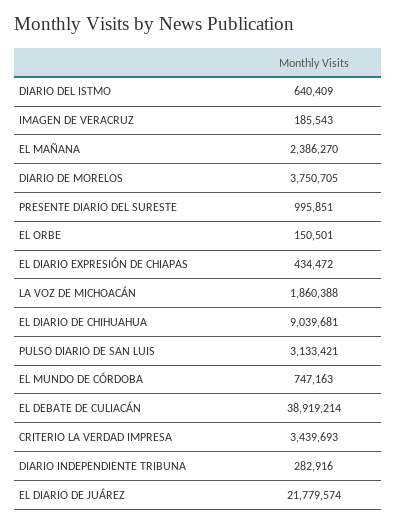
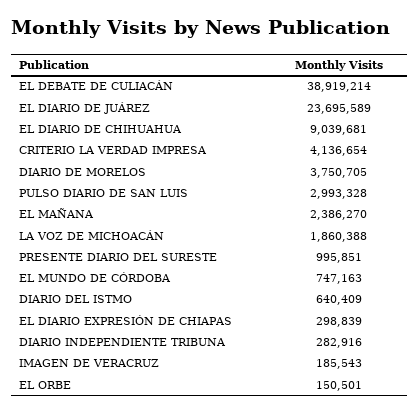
  {
    "DIARIO DEL ISTMO": 640409,
    "IMAGEN DE VERACRUZ": 185543,
    "EL MAÑANA": 2386270,
    "DIARIO DE MORELOS": 3750705,
    "PRESENTE DIARIO DEL SURESTE": 995851,
    "EL ORBE": 150501,
-   "EL DIARIO EXPRESIÓN DE CHIAPAS": 434472,
+   "EL DIARIO EXPRESIÓN DE CHIAPAS": 298839,
    "LA VOZ DE MICHOACÁN": 1860388,
    "EL DIARIO DE CHIHUAHUA": 9039681,
-   "PULSO DIARIO DE SAN LUIS": 3133421,
+   "PULSO DIARIO DE SAN LUIS": 2993328,
    "EL MUNDO DE CÓRDOBA": 747163,
    "EL DEBATE DE CULIACÁN": 38919214,
-   "CRITERIO LA VERDAD IMPRESA": 3439693,
+   "CRITERIO LA VERDAD IMPRESA": 4136654,
    "DIARIO INDEPENDIENTE TRIBUNA": 282916,
-   "EL DIARIO DE JUÁREZ": 21779574
+   "EL DIARIO DE JUÁREZ": 23695589
  }

